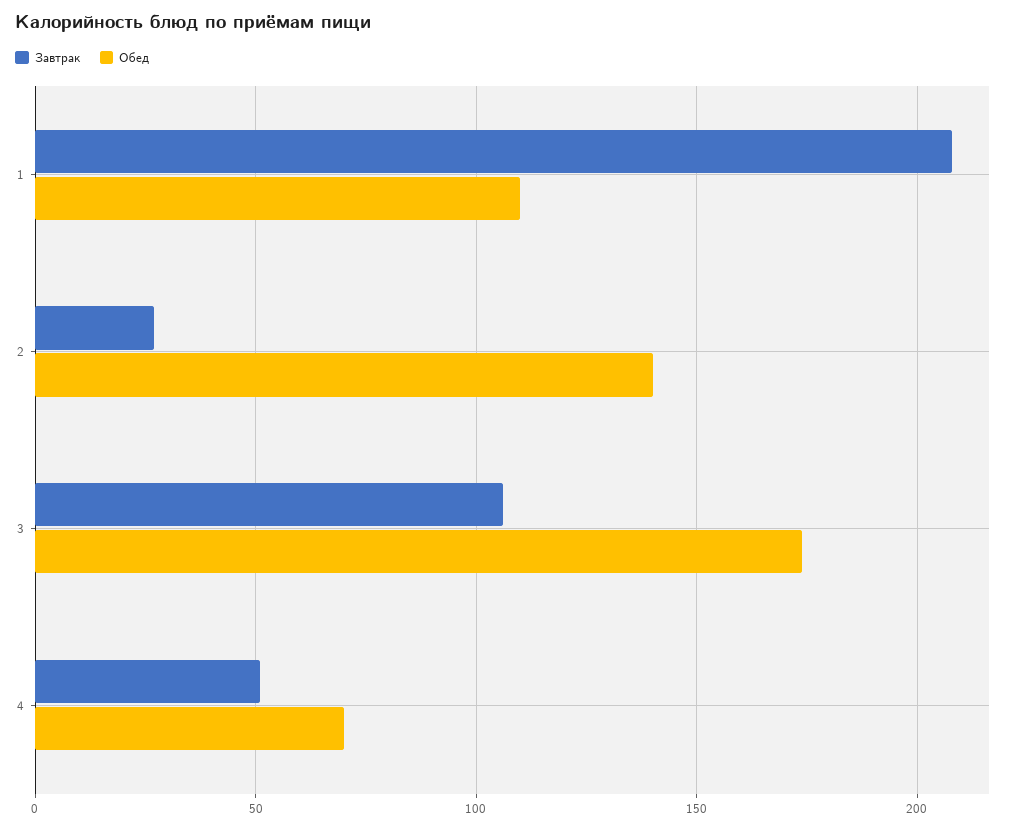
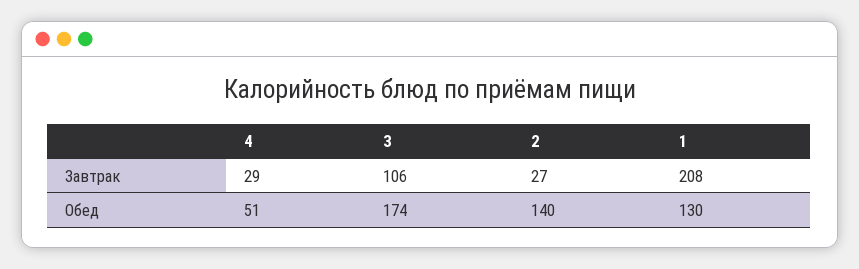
  {
    "Завтрак": {
      "1": 208,
      "2": 27,
      "3": 106,
-     "4": 50
+     "4": 29
    },
    "Обед": {
-     "1": 110,
+     "1": 130,
      "2": 140,
      "3": 174,
-     "4": 70
+     "4": 51
    }
  }

